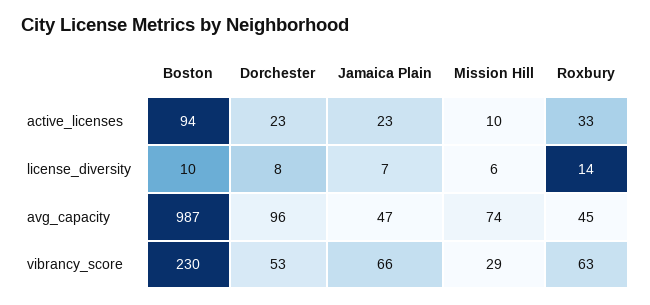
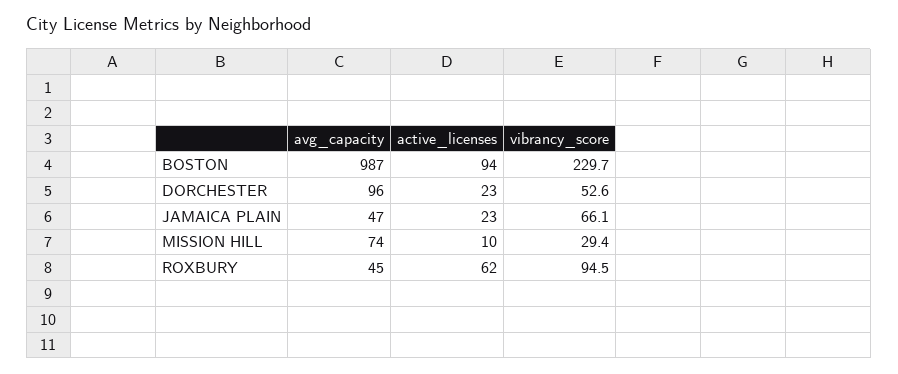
  {
    "Boston": {
      "active_licenses": 94,
-     "license_diversity": 10,
      "avg_capacity": 987,
      "vibrancy_score": 229.7
    },
    "Dorchester": {
      "active_licenses": 23,
-     "license_diversity": 8,
      "avg_capacity": 96,
      "vibrancy_score": 52.6
    },
    "Jamaica Plain": {
      "active_licenses": 23,
-     "license_diversity": 7,
      "avg_capacity": 47,
      "vibrancy_score": 66.1
    },
    "Mission Hill": {
      "active_licenses": 10,
-     "license_diversity": 6,
      "avg_capacity": 74,
      "vibrancy_score": 29.4
    },
    "Roxbury": {
-     "active_licenses": 33,
+     "active_licenses": 62,
-     "license_diversity": 14,
      "avg_capacity": 45,
-     "vibrancy_score": 63
+     "vibrancy_score": 94.5
    }
  }

